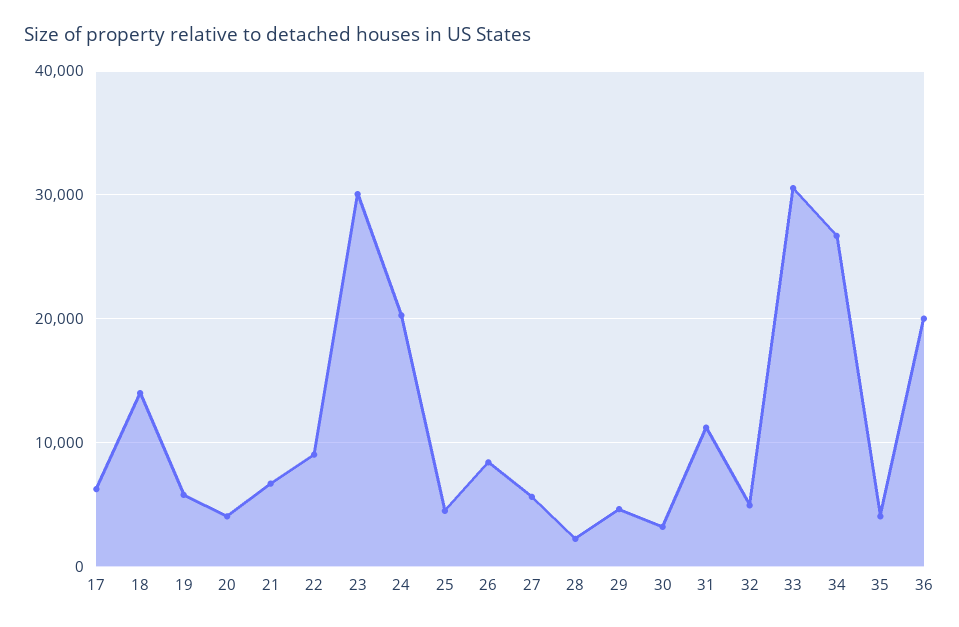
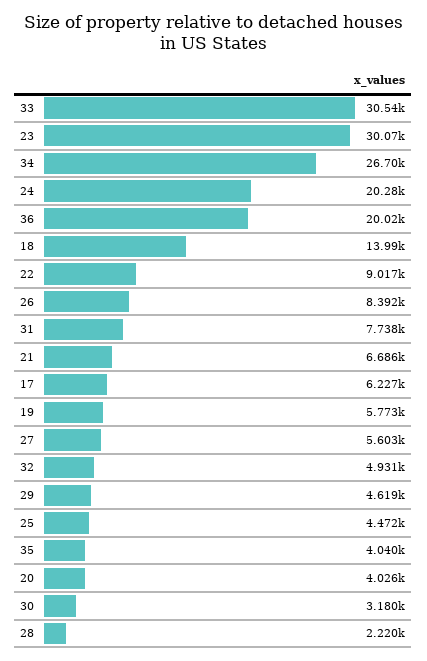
  {
    "17": 6227,
    "18": 13990,
    "19": 5773,
    "20": 4026,
    "21": 6686,
    "22": 9017,
    "23": 30070,
    "24": 20280,
    "25": 4472,
    "26": 8392,
    "27": 5603,
    "28": 2220,
    "29": 4619,
    "30": 3180,
-   "31": 11000,
+   "31": 7738,
    "32": 4931,
    "33": 30540,
    "34": 26700,
    "35": 4040,
    "36": 20020
  }

